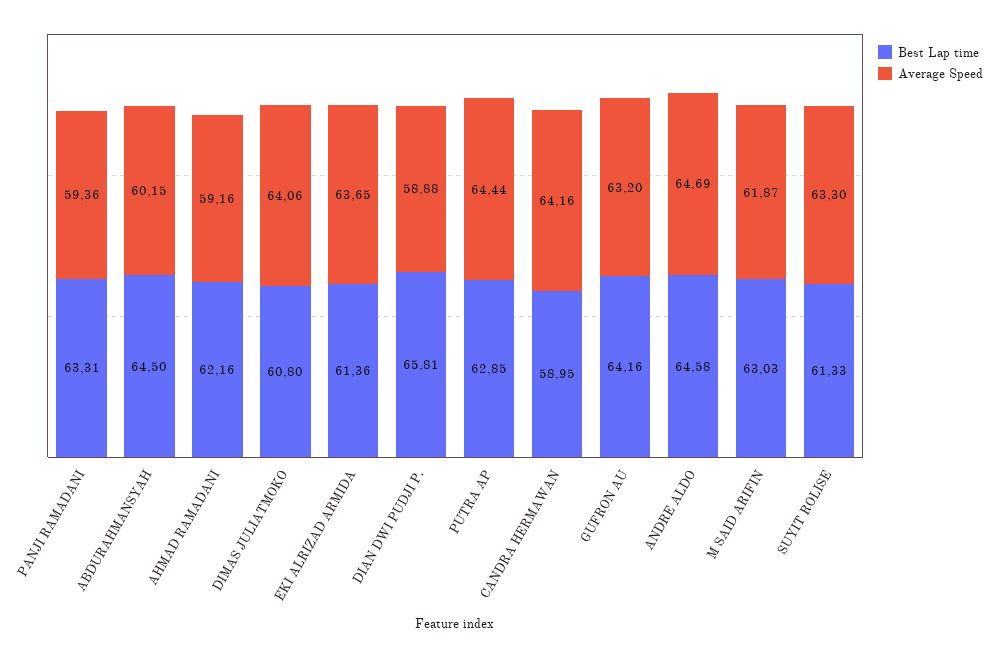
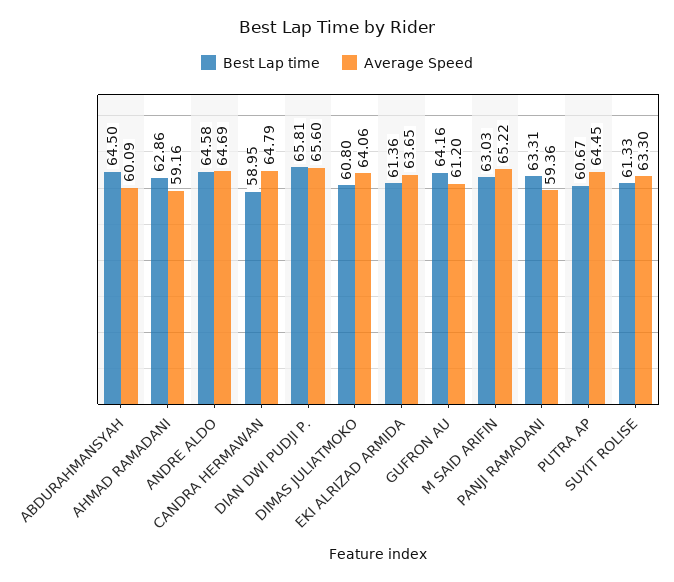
  {
    "Best Lap time": {
      "PANJI RAMADANI": 63.31,
      "ABDURAHMANSYAH": 64.5,
-     "AHMAD RAMADANI": 62.16,
+     "AHMAD RAMADANI": 62.86,
      "DIMAS JULIATMOKO": 60.8,
      "EKI ALRIZAD ARMIDA": 61.36,
      "DIAN DWI PUDJI P.": 65.81,
-     "PUTRA AP": 62.85,
+     "PUTRA AP": 60.67,
      "CANDRA HERMAWAN": 58.95,
      "GUFRON AU": 64.16,
      "ANDRE ALDO": 64.58,
      "M SAID ARIFIN": 63.03,
      "SUYIT ROLISE": 61.33
    },
    "Average Speed": {
      "PANJI RAMADANI": 59.36,
-     "ABDURAHMANSYAH": 60.15,
+     "ABDURAHMANSYAH": 60.09,
      "AHMAD RAMADANI": 59.16,
      "DIMAS JULIATMOKO": 64.06,
      "EKI ALRIZAD ARMIDA": 63.65,
-     "DIAN DWI PUDJI P.": 58.88,
+     "DIAN DWI PUDJI P.": 65.6,
-     "PUTRA AP": 64.44,
+     "PUTRA AP": 64.45,
-     "CANDRA HERMAWAN": 64.16,
+     "CANDRA HERMAWAN": 64.79,
-     "GUFRON AU": 63.2,
+     "GUFRON AU": 61.2,
      "ANDRE ALDO": 64.69,
-     "M SAID ARIFIN": 61.87,
+     "M SAID ARIFIN": 65.22,
      "SUYIT ROLISE": 63.3
    }
  }

